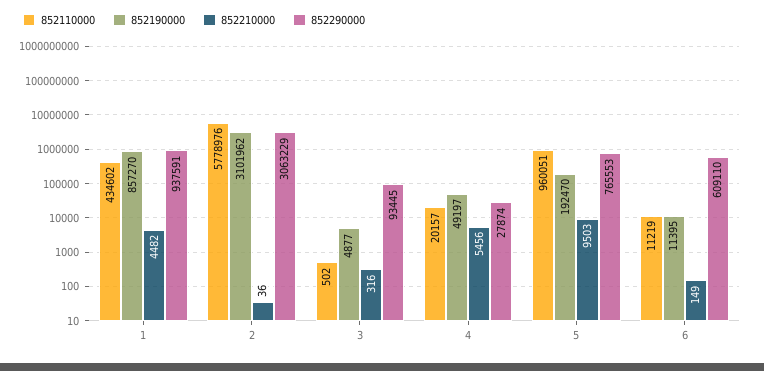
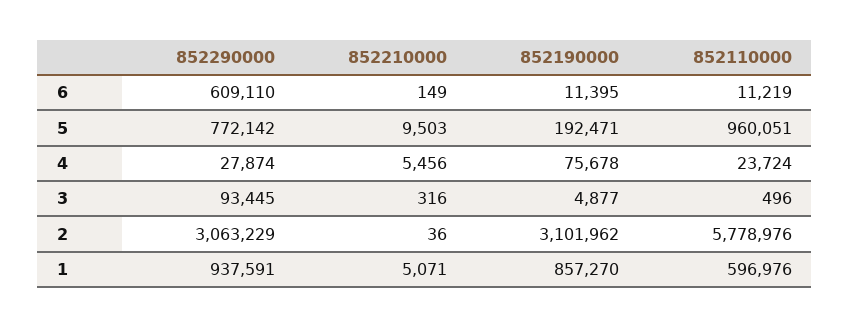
  {
    "852110000": {
-     "1": 434602,
+     "1": 596976,
      "2": 5778976,
-     "3": 502,
+     "3": 496,
-     "4": 20157,
+     "4": 23724,
      "5": 960051,
      "6": 11219
    },
    "852190000": {
      "1": 857270,
      "2": 3101962,
      "3": 4877,
-     "4": 49197,
+     "4": 75678,
-     "5": 192470,
+     "5": 192471,
      "6": 11395
    },
    "852210000": {
-     "1": 4482,
+     "1": 5071,
      "2": 36,
      "3": 316,
      "4": 5456,
      "5": 9503,
      "6": 149
    },
    "852290000": {
      "1": 937591,
      "2": 3063229,
      "3": 93445,
      "4": 27874,
-     "5": 765553,
+     "5": 772142,
      "6": 609110
    }
  }

